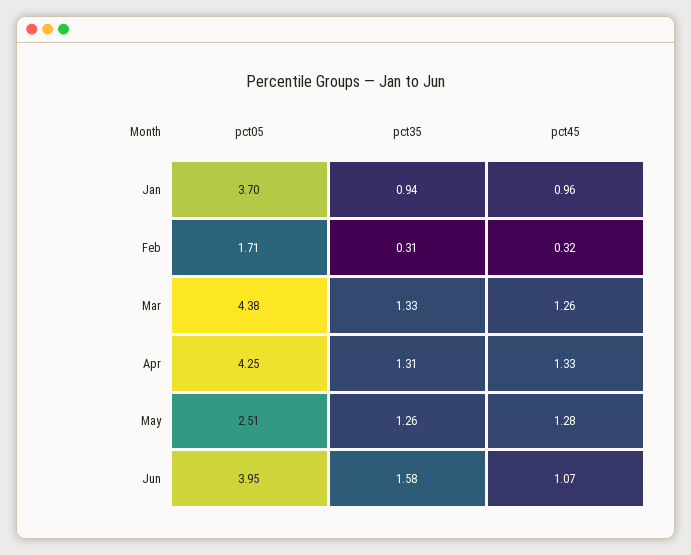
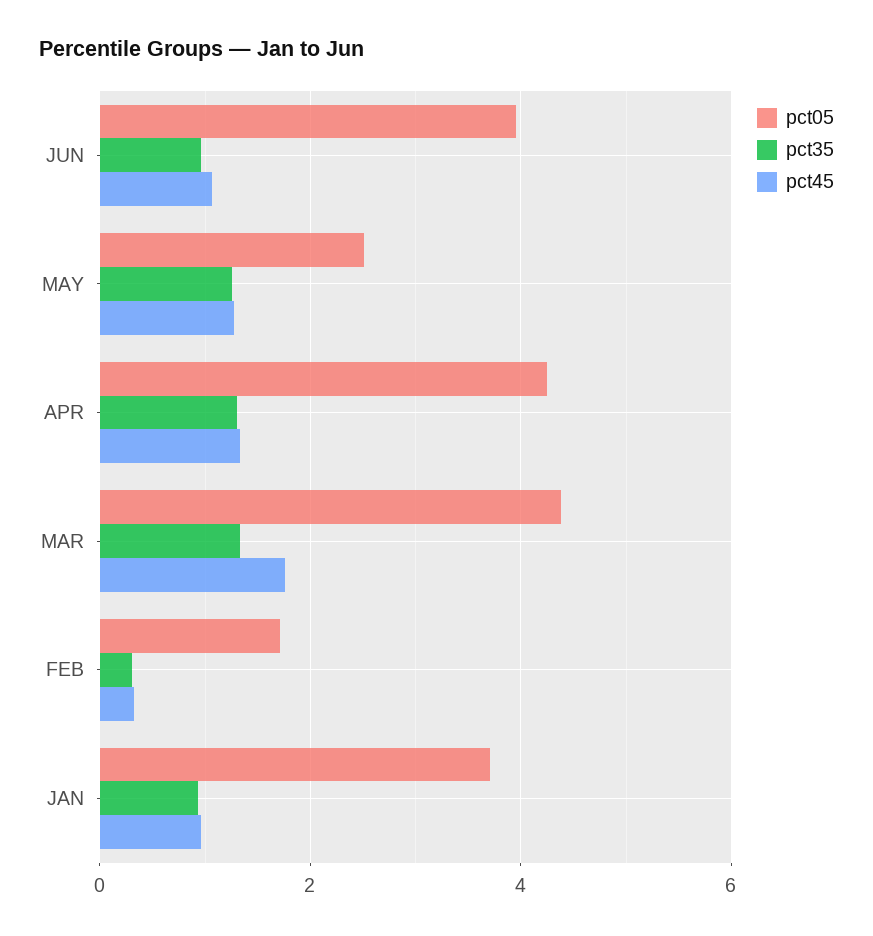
  {
    "pct05": {
      "Jan": 3.7,
      "Feb": 1.71,
      "Mar": 4.38,
      "Apr": 4.25,
      "May": 2.51,
      "Jun": 3.95
    },
    "pct35": {
      "Jan": 0.94,
      "Feb": 0.31,
      "Mar": 1.33,
      "Apr": 1.31,
      "May": 1.26,
-     "Jun": 1.58
+     "Jun": 1
    },
    "pct45": {
      "Jan": 0.96,
      "Feb": 0.32,
-     "Mar": 1.26,
+     "Mar": 1.8,
      "Apr": 1.33,
      "May": 1.28,
      "Jun": 1.07
    }
  }

